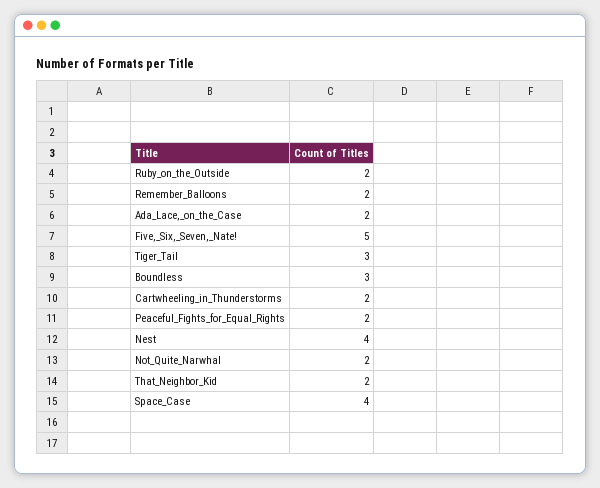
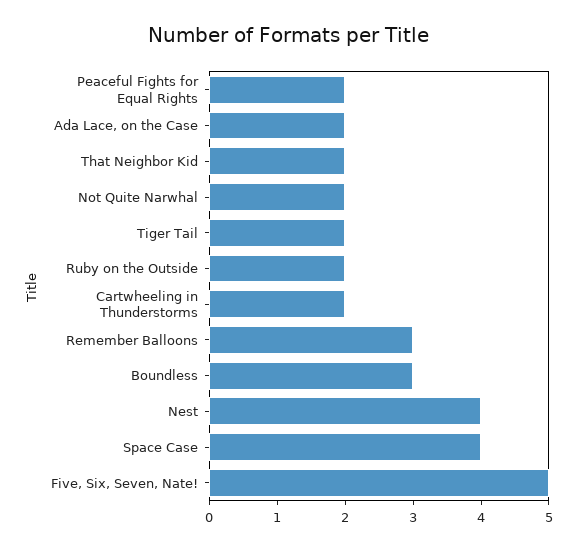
  {
    "Ruby_on_the_Outside": 2,
-   "Remember_Balloons": 2,
+   "Remember_Balloons": 3,
    "Ada_Lace,_on_the_Case": 2,
    "Five,_Six,_Seven,_Nate!": 5,
-   "Tiger_Tail": 3,
+   "Tiger_Tail": 2,
    "Boundless": 3,
    "Cartwheeling_in_Thunderstorms": 2,
    "Peaceful_Fights_for_Equal_Rights": 2,
    "Nest": 4,
    "Not_Quite_Narwhal": 2,
    "That_Neighbor_Kid": 2,
    "Space_Case": 4
  }

